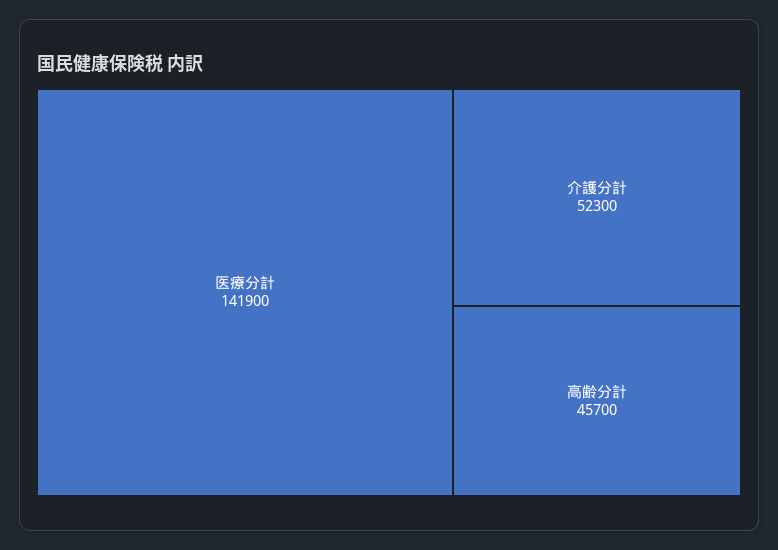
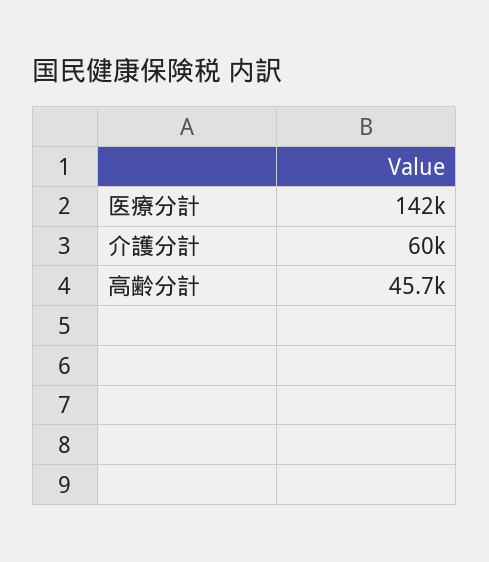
  {
    "医療分計": 141900,
-   "介護分計": 52300,
+   "介護分計": 60000,
    "高齢分計": 45700
  }

